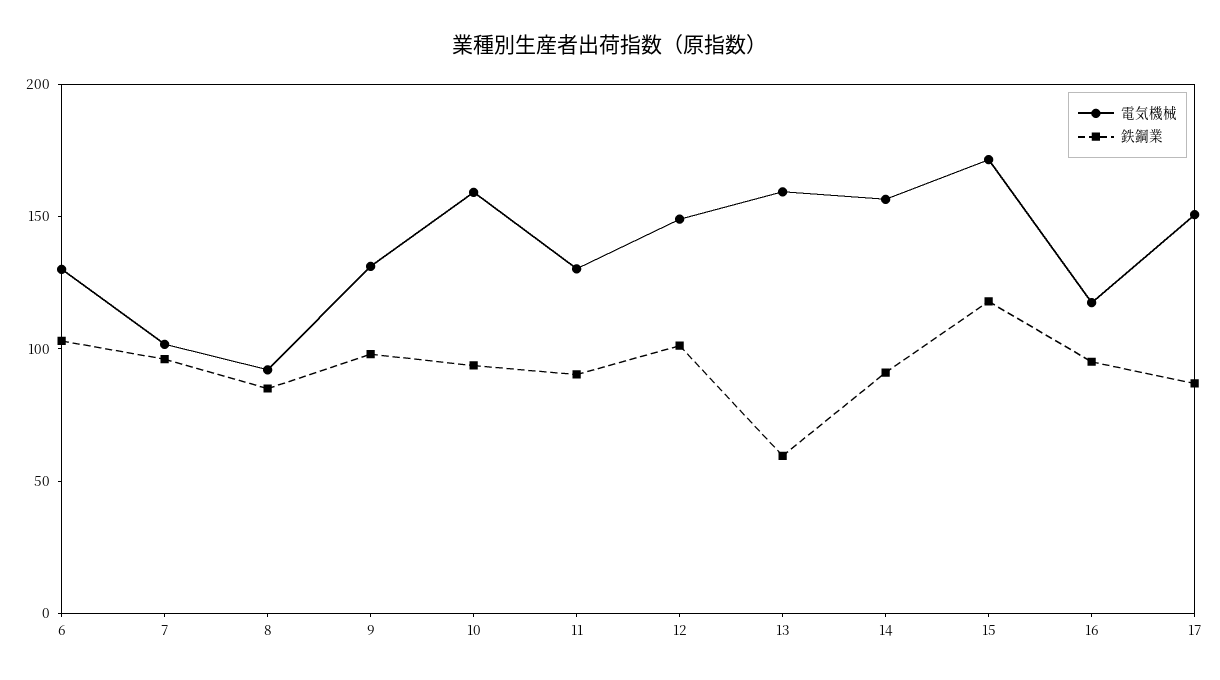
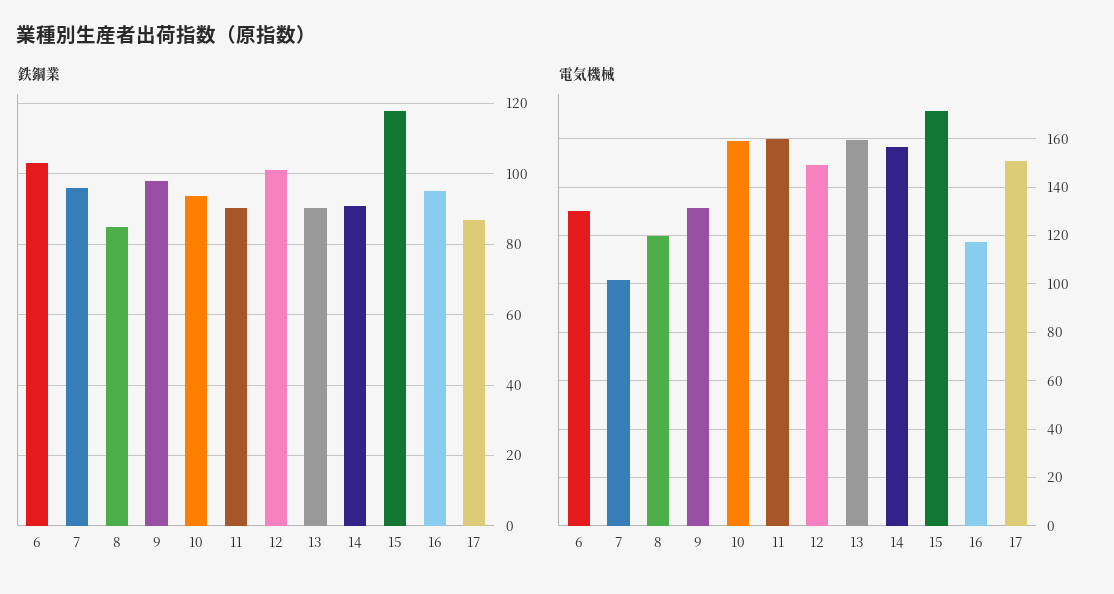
  {
    "電気機械": {
      "6": 130,
      "7": 102.5,
-     "8": 90,
+     "8": 120,
      "9": 130,
      "10": 160,
-     "11": 130,
+     "11": 160,
      "12": 150,
      "13": 160,
      "14": 157.5,
      "15": 172.5,
      "16": 117.5,
      "17": 150
    },
    "鉄鋼業": {
      "6": 104,
      "7": 96,
      "8": 86,
      "9": 98,
      "10": 94,
      "11": 90,
      "12": 102,
-     "13": 60,
+     "13": 90,
      "14": 92,
      "15": 118,
      "16": 96,
      "17": 86
    }
  }

